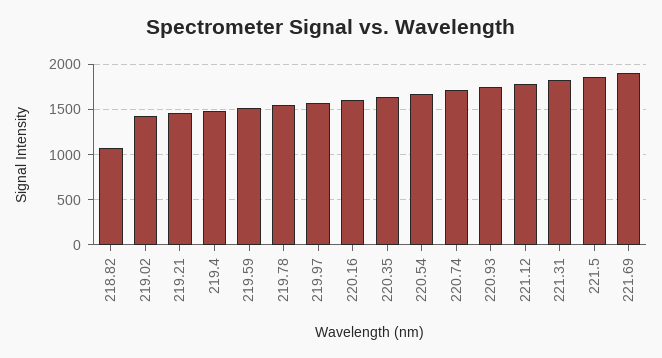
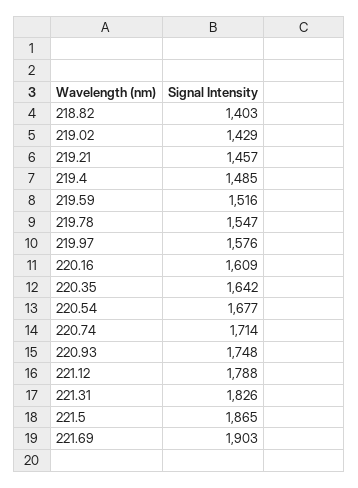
  {
-   "218.82": 1100,
+   "218.82": 1403,
    "219.02": 1429,
    "219.21": 1457,
    "219.4": 1485,
    "219.59": 1516,
    "219.78": 1547,
    "219.97": 1576,
    "220.16": 1609,
    "220.35": 1642,
    "220.54": 1677,
    "220.74": 1714,
    "220.93": 1748,
    "221.12": 1788,
    "221.31": 1826,
    "221.5": 1865,
    "221.69": 1903
  }

